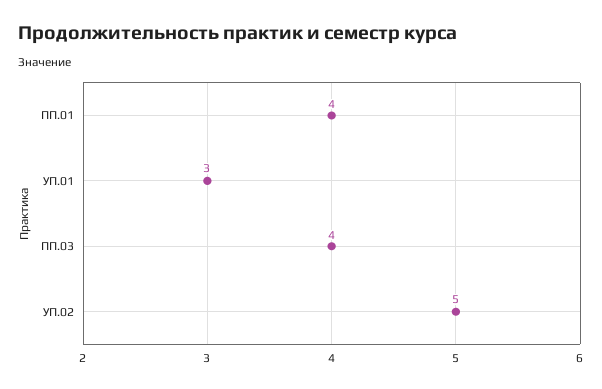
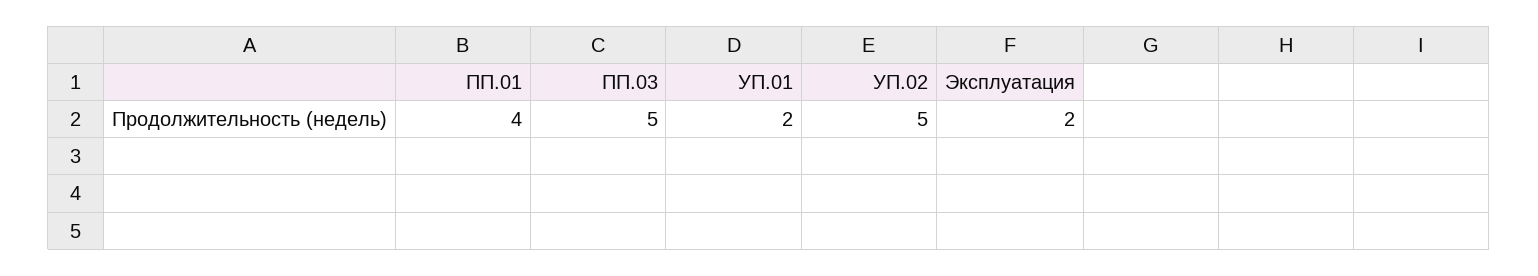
  {
    "ПП.01": 4,
-   "УП.01": 3,
+   "УП.01": 2,
-   "ПП.03": 4,
+   "ПП.03": 5,
-   "УП.02": 5
+   "УП.02": 5,
+   "Эксплуатация": 2
  }

